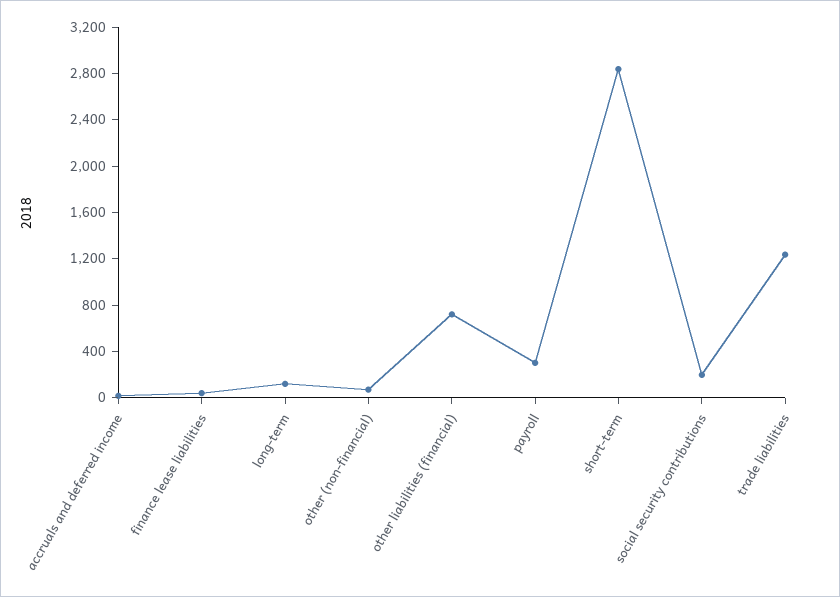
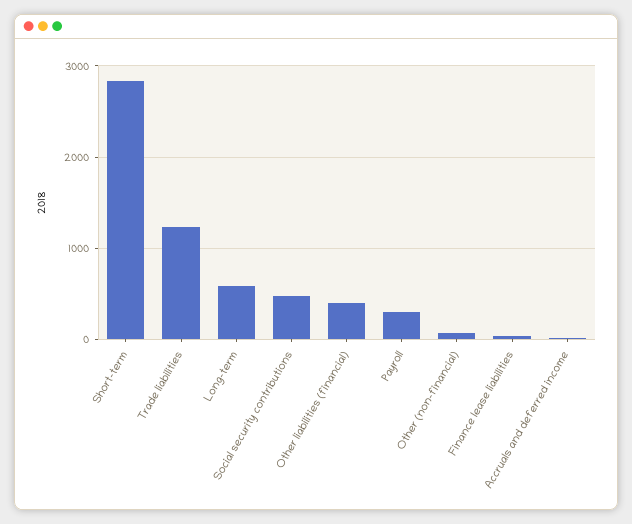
  {
    "accruals and deferred income": 0,
    "finance lease liabilities": 0,
-   "long-term": 100,
+   "long-term": 600,
    "other (non-financial)": 100,
-   "other liabilities (financial)": 700,
+   "other liabilities (financial)": 400,
    "payroll": 300,
    "short-term": 2800,
-   "social security contributions": 200,
+   "social security contributions": 500,
    "trade liabilities": 1200
  }

